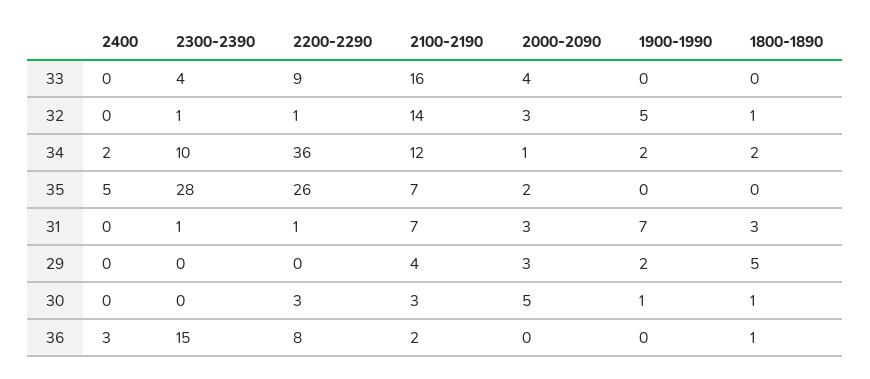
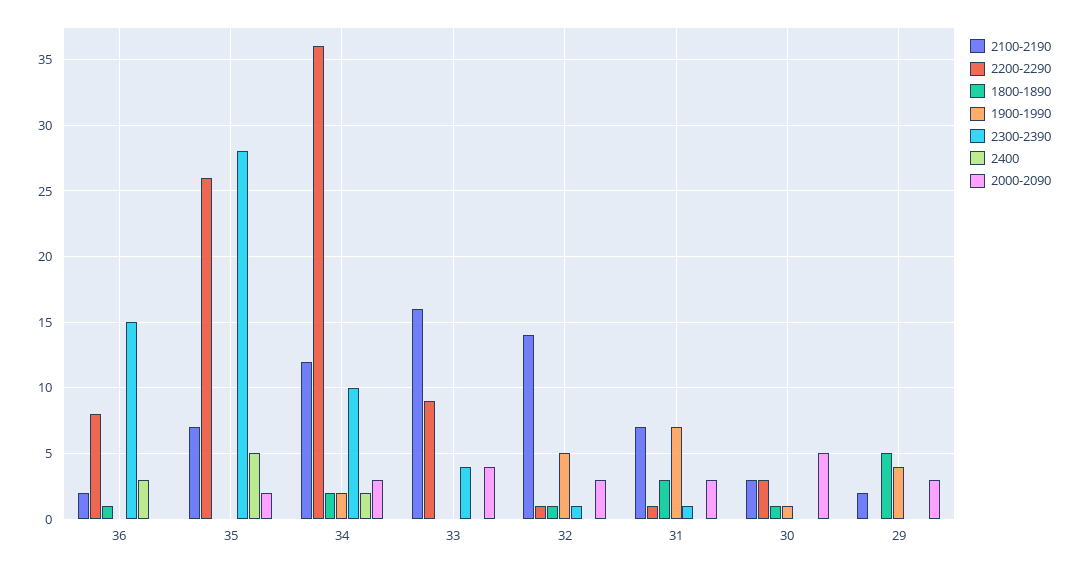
  {
    "2400": {
      "33": 0,
      "32": 0,
      "34": 2,
      "35": 5,
      "31": 0,
      "29": 0,
      "30": 0,
      "36": 3
    },
    "2300-2390": {
      "33": 4,
      "32": 1,
      "34": 10,
      "35": 28,
      "31": 1,
      "29": 0,
      "30": 0,
      "36": 15
    },
    "2200-2290": {
      "33": 9,
      "32": 1,
      "34": 36,
      "35": 26,
      "31": 1,
      "29": 0,
      "30": 3,
      "36": 8
    },
    "2100-2190": {
      "33": 16,
      "32": 14,
      "34": 12,
      "35": 7,
      "31": 7,
-     "29": 4,
+     "29": 2,
      "30": 3,
      "36": 2
    },
    "2000-2090": {
      "33": 4,
      "32": 3,
-     "34": 1,
+     "34": 3,
      "35": 2,
      "31": 3,
      "29": 3,
      "30": 5,
      "36": 0
    },
    "1900-1990": {
      "33": 0,
      "32": 5,
      "34": 2,
      "35": 0,
      "31": 7,
-     "29": 2,
+     "29": 4,
      "30": 1,
      "36": 0
    },
    "1800-1890": {
      "33": 0,
      "32": 1,
      "34": 2,
      "35": 0,
      "31": 3,
      "29": 5,
      "30": 1,
      "36": 1
    }
  }

